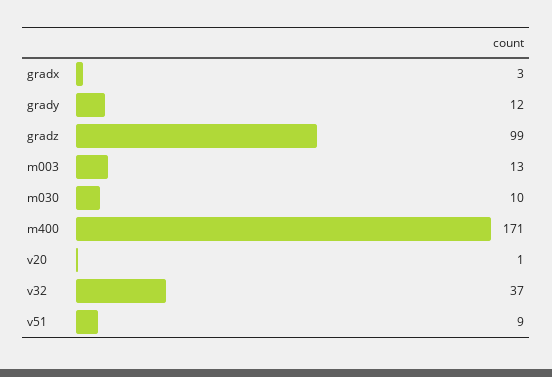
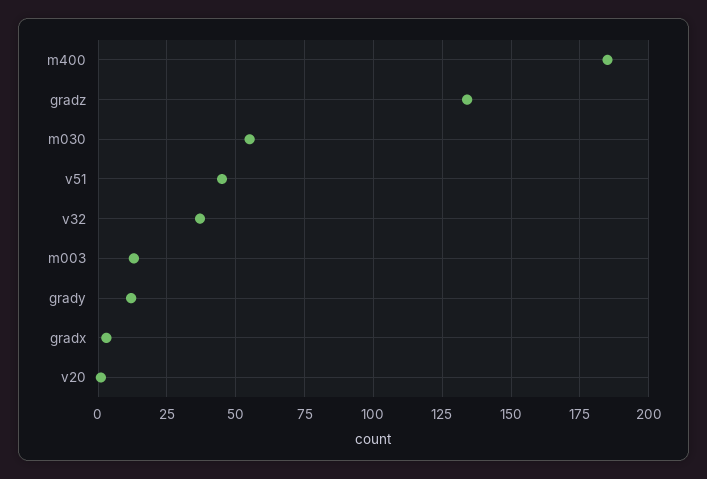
  {
    "gradx": 3,
    "grady": 12,
-   "gradz": 99,
+   "gradz": 135,
    "m003": 13,
-   "m030": 10,
+   "m030": 55,
-   "m400": 171,
+   "m400": 185,
    "v20": 1,
    "v32": 37,
-   "v51": 9
+   "v51": 45
  }

